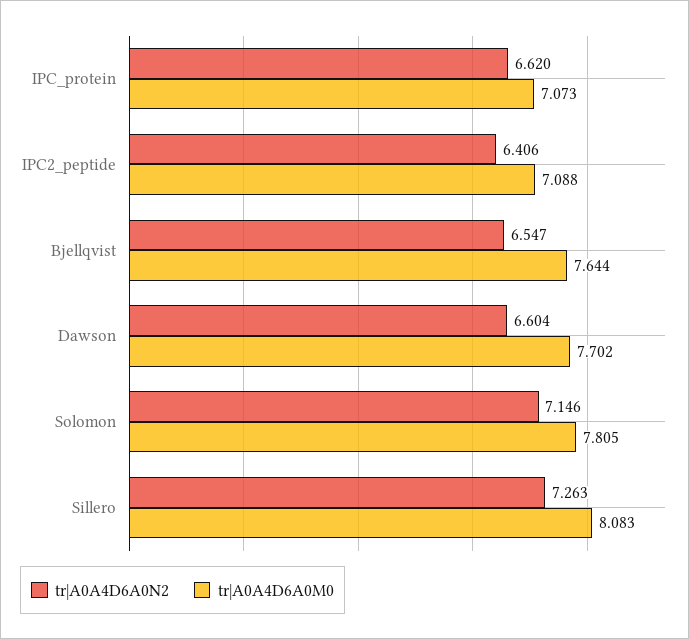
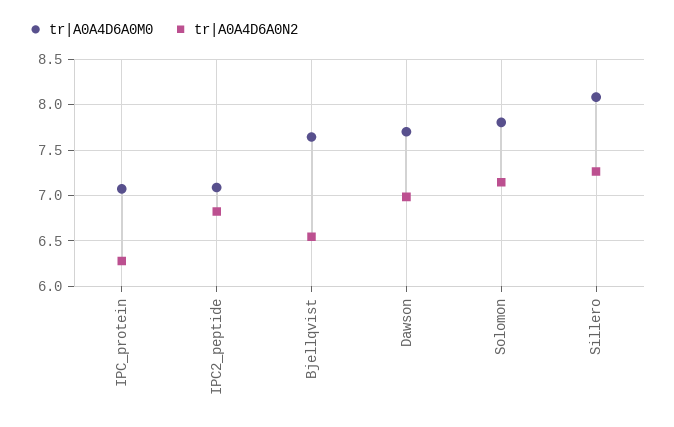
  {
    "tr|A0A4D6A0N2": {
-     "IPC_protein": 6.62,
+     "IPC_protein": 6.3,
-     "IPC2_peptide": 6.406,
+     "IPC2_peptide": 6.8,
      "Bjellqvist": 6.547,
-     "Dawson": 6.604,
+     "Dawson": 7,
      "Solomon": 7.146,
      "Sillero": 7.263
    },
    "tr|A0A4D6A0M0": {
      "IPC_protein": 7.073,
      "IPC2_peptide": 7.088,
      "Bjellqvist": 7.644,
      "Dawson": 7.702,
      "Solomon": 7.805,
      "Sillero": 8.083
    }
  }

